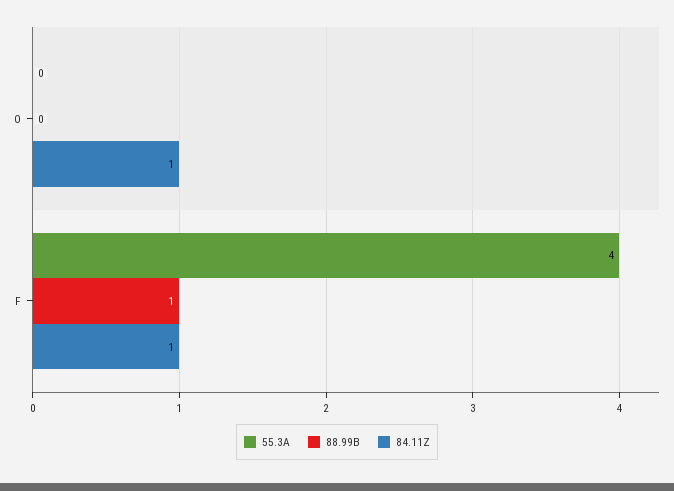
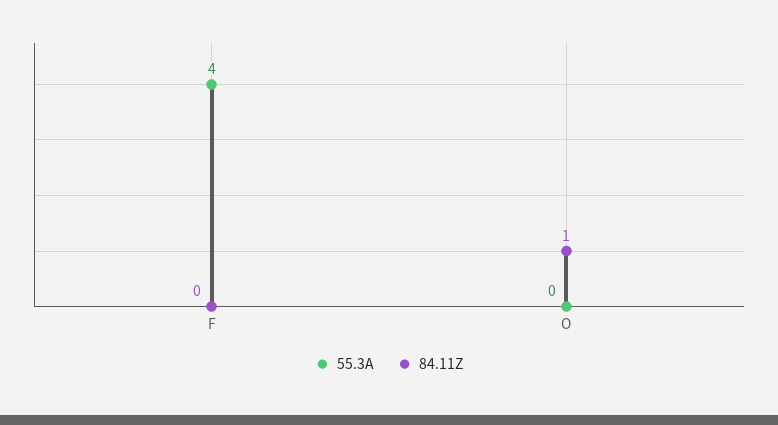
  {
    "55.3A": {
      "O": 0,
      "F": 4
    },
-   "88.99B": {
-     "O": 0,
-     "F": 1
-   },
    "84.11Z": {
      "O": 1,
-     "F": 1
+     "F": 0
    }
  }

